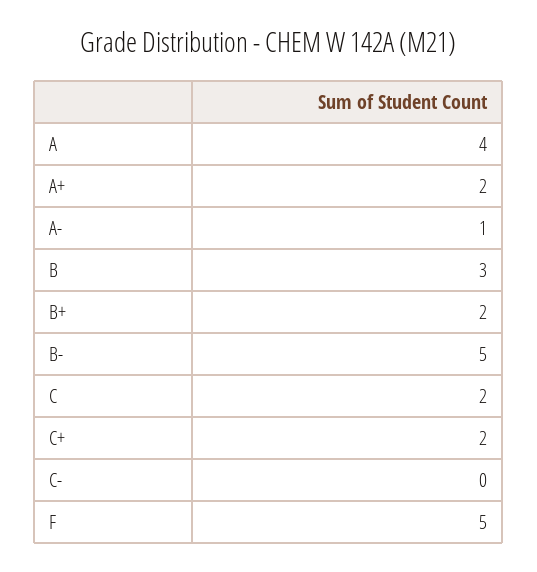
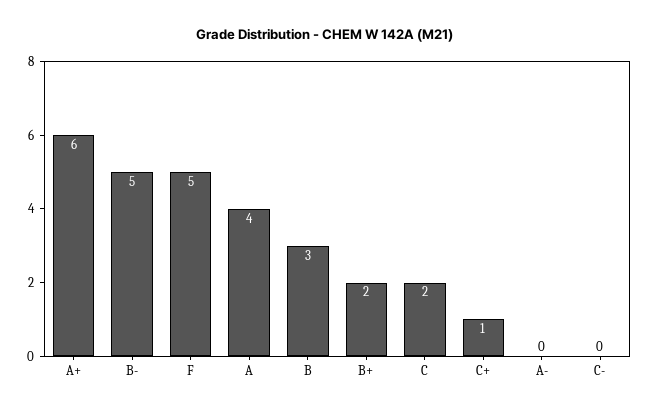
  {
    "A": 4,
-   "A+": 2,
+   "A+": 6,
-   "A-": 1,
+   "A-": 0,
    "B": 3,
    "B+": 2,
    "B-": 5,
    "C": 2,
-   "C+": 2,
+   "C+": 1,
    "C-": 0,
    "F": 5
  }

